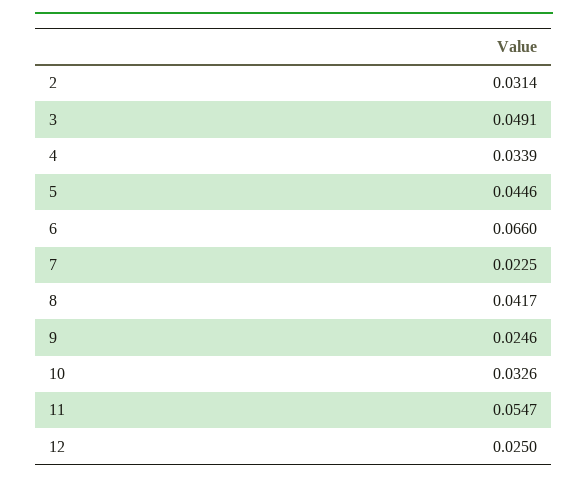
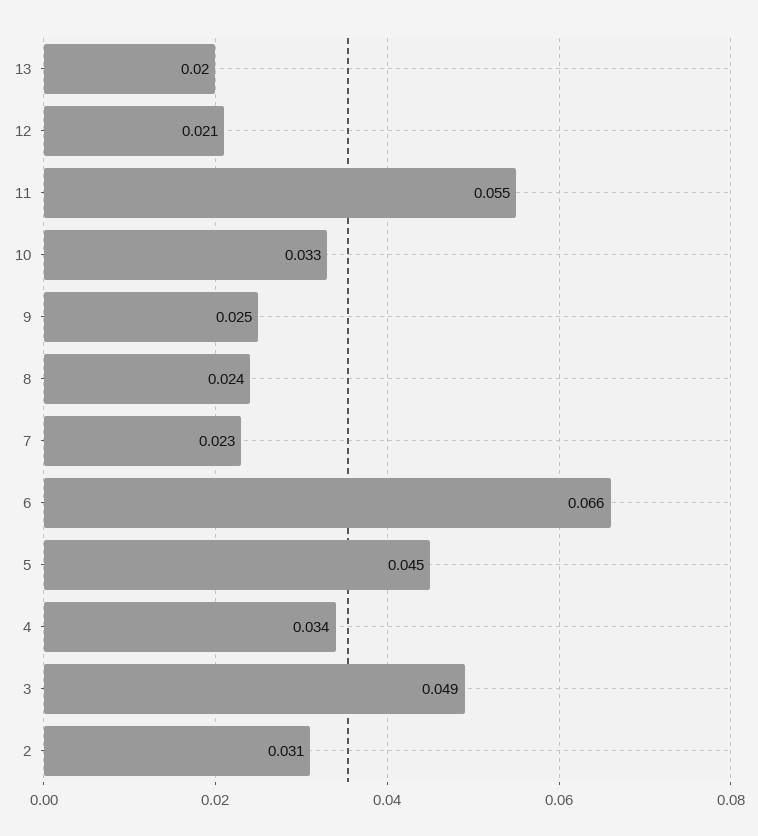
  {
    "2": 0.0314,
    "3": 0.0491,
    "4": 0.0339,
    "5": 0.0446,
    "6": 0.066,
    "7": 0.0225,
-   "8": 0.0417,
+   "8": 0.024,
    "9": 0.0246,
    "10": 0.0326,
    "11": 0.0547,
-   "12": 0.025
+   "12": 0.021,
+   "13": 0.02
  }

